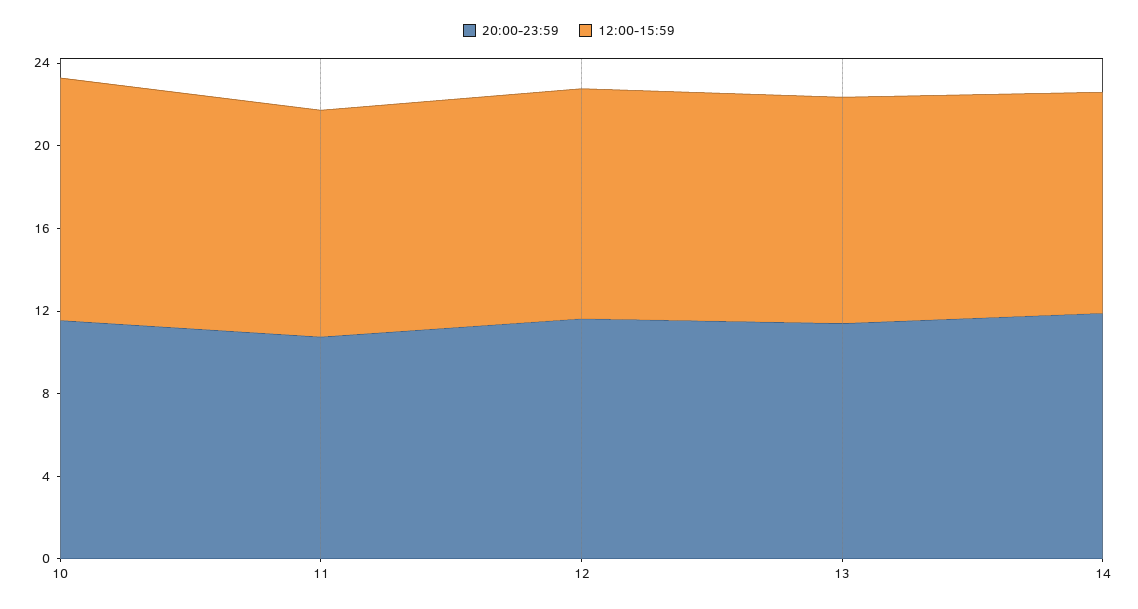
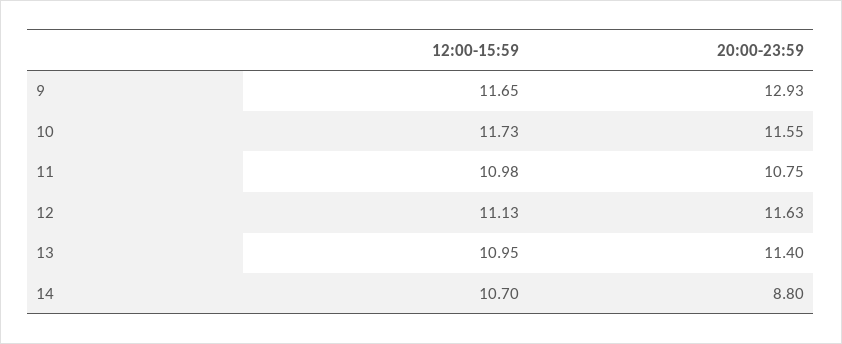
  {
    "20:00-23:59": {
      "10": 11.55,
      "11": 10.75,
      "12": 11.63,
      "13": 11.4,
-     "14": 12
+     "14": 8.8,
+     "9": 12.93
    },
    "12:00-15:59": {
      "10": 11.73,
      "11": 10.98,
      "12": 11.13,
      "13": 10.95,
-     "14": 10.7
+     "14": 10.7,
+     "9": 11.65
    }
  }

